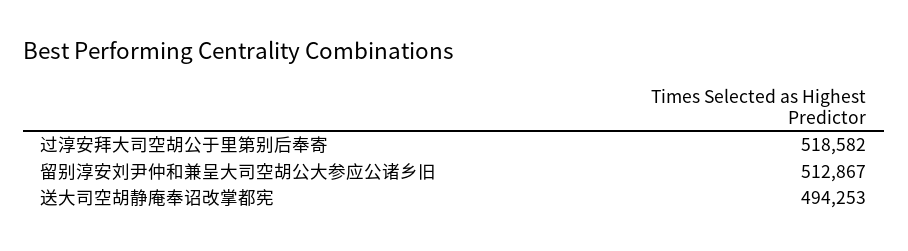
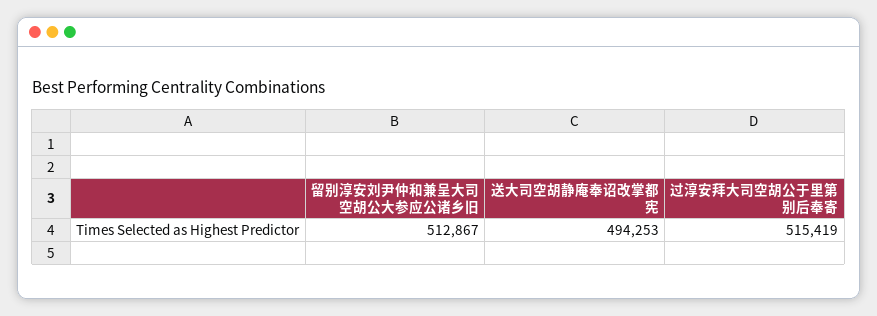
  {
-   "过淳安拜大司空胡公于里第别后奉寄": 518582,
+   "过淳安拜大司空胡公于里第别后奉寄": 515419,
    "留别淳安刘尹仲和兼呈大司空胡公大参应公诸乡旧": 512867,
    "送大司空胡静庵奉诏改掌都宪": 494253
  }

